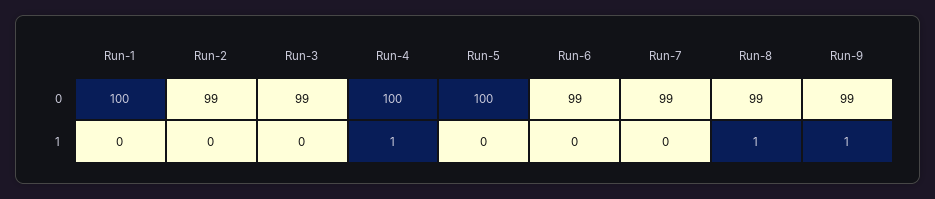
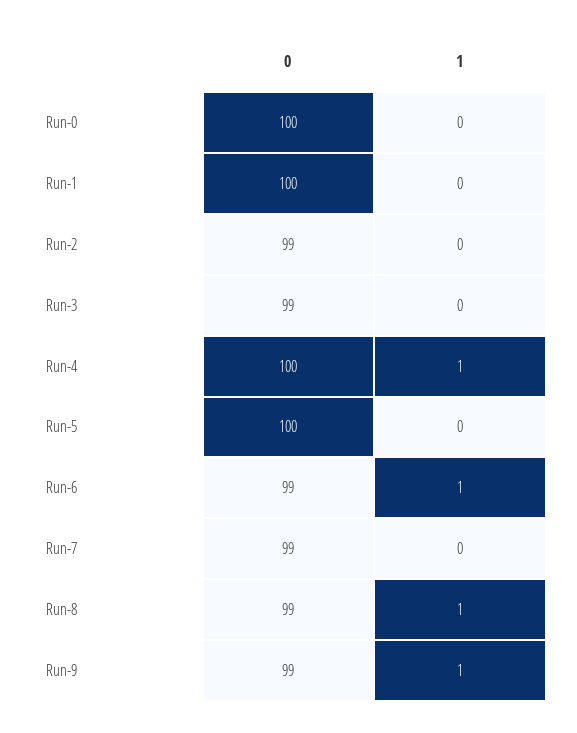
  {
    "Run-1": {
      "0": 100,
      "1": 0
    },
    "Run-2": {
      "0": 99,
      "1": 0
    },
    "Run-3": {
      "0": 99,
      "1": 0
    },
    "Run-4": {
      "0": 100,
      "1": 1
    },
    "Run-5": {
      "0": 100,
      "1": 0
    },
    "Run-6": {
      "0": 99,
-     "1": 0
+     "1": 1
    },
    "Run-7": {
      "0": 99,
      "1": 0
    },
    "Run-8": {
      "0": 99,
      "1": 1
    },
    "Run-9": {
      "0": 99,
      "1": 1
-   }
+   },
+   "Run-0": {
+     "0": 100,
+     "1": 0
+   }
  }

